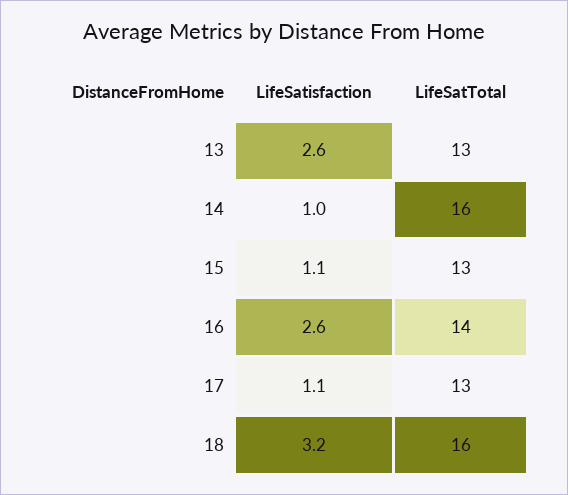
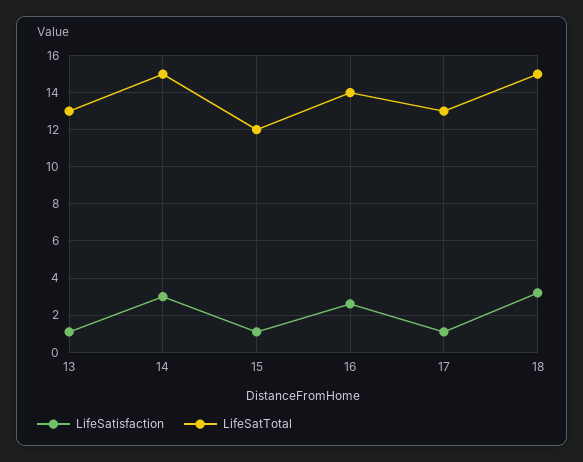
  {
    "LifeSatisfaction": {
-     "13": 2.6,
+     "13": 1,
-     "14": 1,
+     "14": 3,
      "15": 1.1,
      "16": 2.6,
      "17": 1.1,
      "18": 3.2
    },
    "LifeSatTotal": {
      "13": 13,
-     "14": 16,
+     "14": 15,
-     "15": 13,
+     "15": 12,
      "16": 14,
      "17": 13,
-     "18": 16
+     "18": 15
    }
  }

